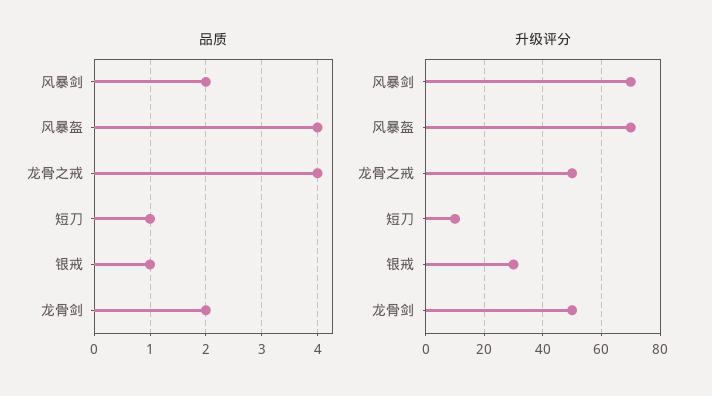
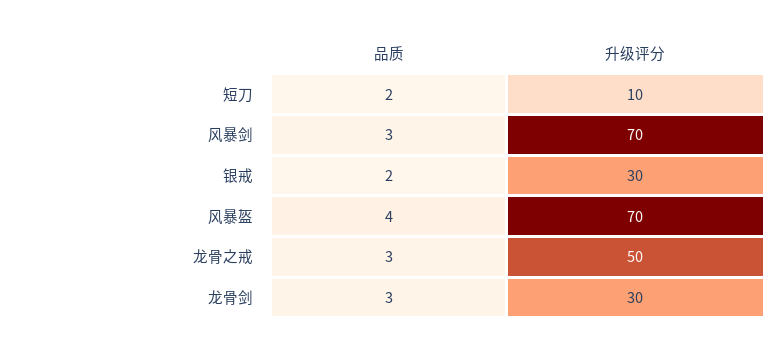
  {
    "品质": {
-     "风暴剑": 2,
+     "风暴剑": 3,
      "风暴盔": 4,
-     "龙骨之戒": 4,
+     "龙骨之戒": 3,
-     "短刀": 1,
+     "短刀": 2,
-     "银戒": 1,
+     "银戒": 2,
-     "龙骨剑": 2
+     "龙骨剑": 3
    },
    "升级评分": {
      "风暴剑": 70,
      "风暴盔": 70,
      "龙骨之戒": 50,
      "短刀": 10,
      "银戒": 30,
-     "龙骨剑": 50
+     "龙骨剑": 30
    }
  }

